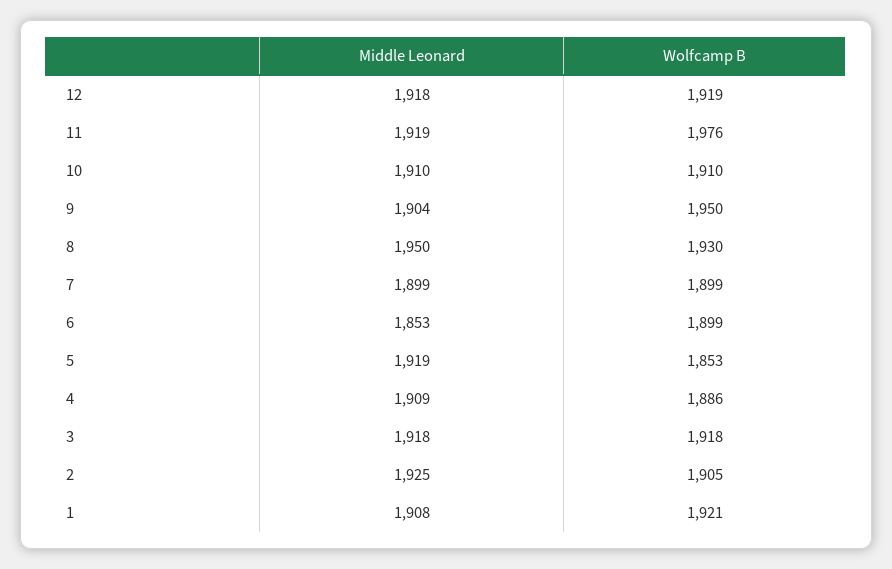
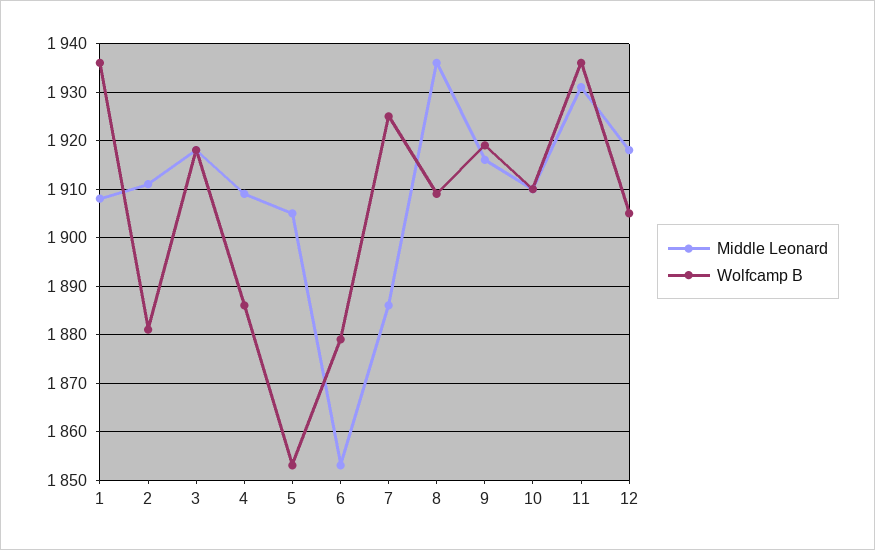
  {
    "Middle Leonard": {
      "12": 1918,
-     "11": 1919,
+     "11": 1930,
      "10": 1910,
-     "9": 1904,
+     "9": 1915,
-     "8": 1950,
+     "8": 1935,
-     "7": 1899,
+     "7": 1885,
      "6": 1853,
-     "5": 1919,
+     "5": 1905,
      "4": 1909,
      "3": 1918,
-     "2": 1925,
+     "2": 1910,
      "1": 1908
    },
    "Wolfcamp B": {
-     "12": 1919,
+     "12": 1905,
-     "11": 1976,
+     "11": 1935,
      "10": 1910,
-     "9": 1950,
+     "9": 1920,
-     "8": 1930,
+     "8": 1910,
-     "7": 1899,
+     "7": 1925,
-     "6": 1899,
+     "6": 1880,
      "5": 1853,
      "4": 1886,
      "3": 1918,
-     "2": 1905,
+     "2": 1880,
-     "1": 1921
+     "1": 1935
    }
  }

